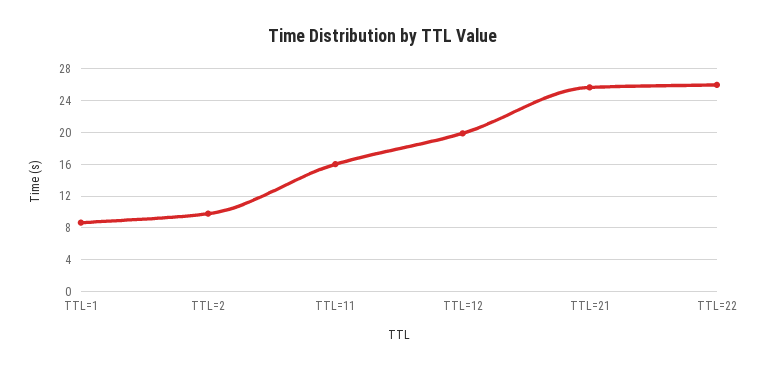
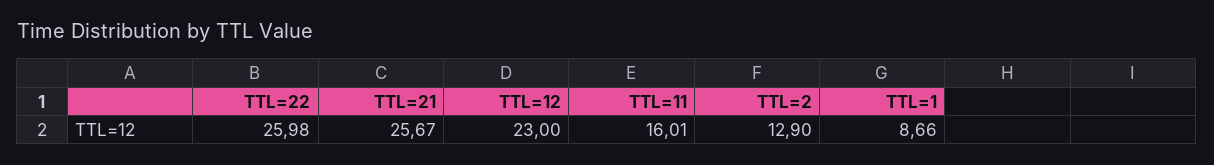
  {
    "TTL=1": 8.66,
-   "TTL=2": 10,
+   "TTL=2": 12.9,
    "TTL=11": 16.01,
-   "TTL=12": 20,
+   "TTL=12": 23,
    "TTL=21": 25.67,
    "TTL=22": 25.98
  }

